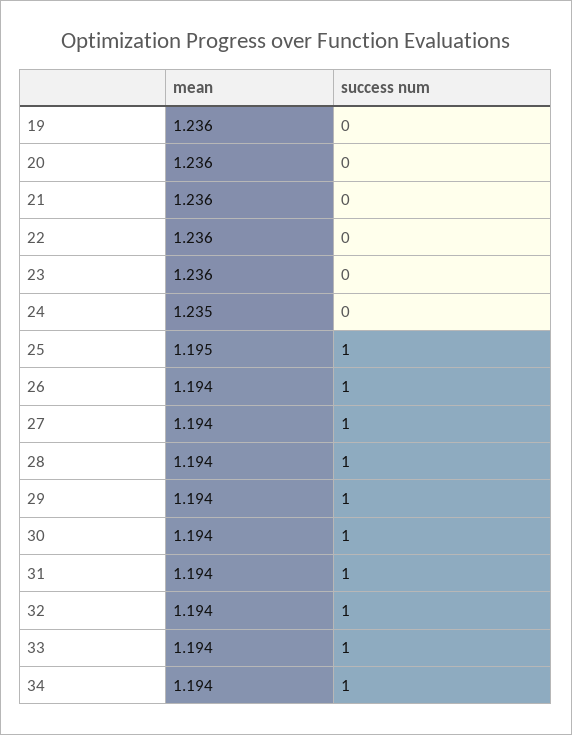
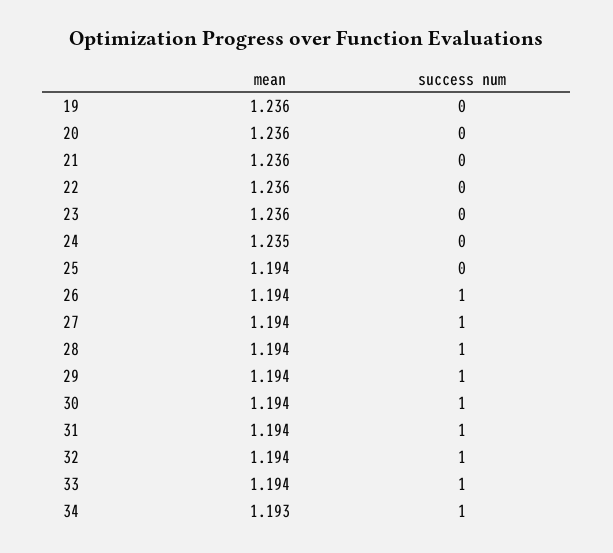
  {
    "mean": {
      "19": 1.236,
      "20": 1.236,
      "21": 1.236,
      "22": 1.236,
      "23": 1.236,
      "24": 1.235,
-     "25": 1.195,
+     "25": 1.194,
      "26": 1.194,
      "27": 1.194,
      "28": 1.194,
      "29": 1.194,
      "30": 1.194,
      "31": 1.194,
      "32": 1.194,
      "33": 1.194,
-     "34": 1.194
+     "34": 1.193
    },
    "success num": {
      "19": 0,
      "20": 0,
      "21": 0,
      "22": 0,
      "23": 0,
      "24": 0,
-     "25": 1,
+     "25": 0,
      "26": 1,
      "27": 1,
      "28": 1,
      "29": 1,
      "30": 1,
      "31": 1,
      "32": 1,
      "33": 1,
      "34": 1
    }
  }

